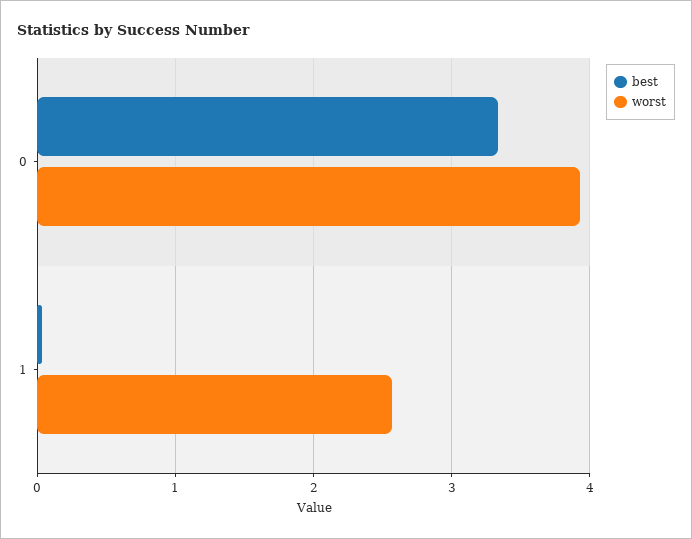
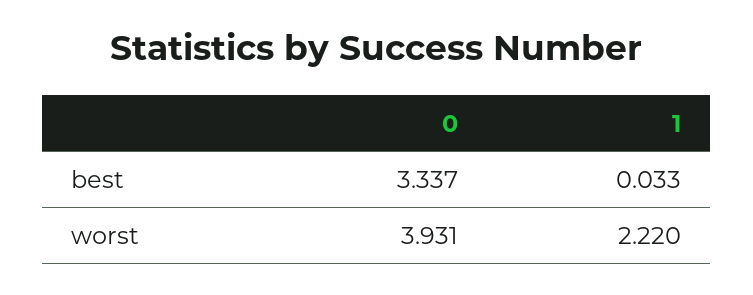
  {
    "best": {
      "0": 3.337,
      "1": 0.033
    },
    "worst": {
      "0": 3.931,
-     "1": 2.6
+     "1": 2.22
    }
  }

